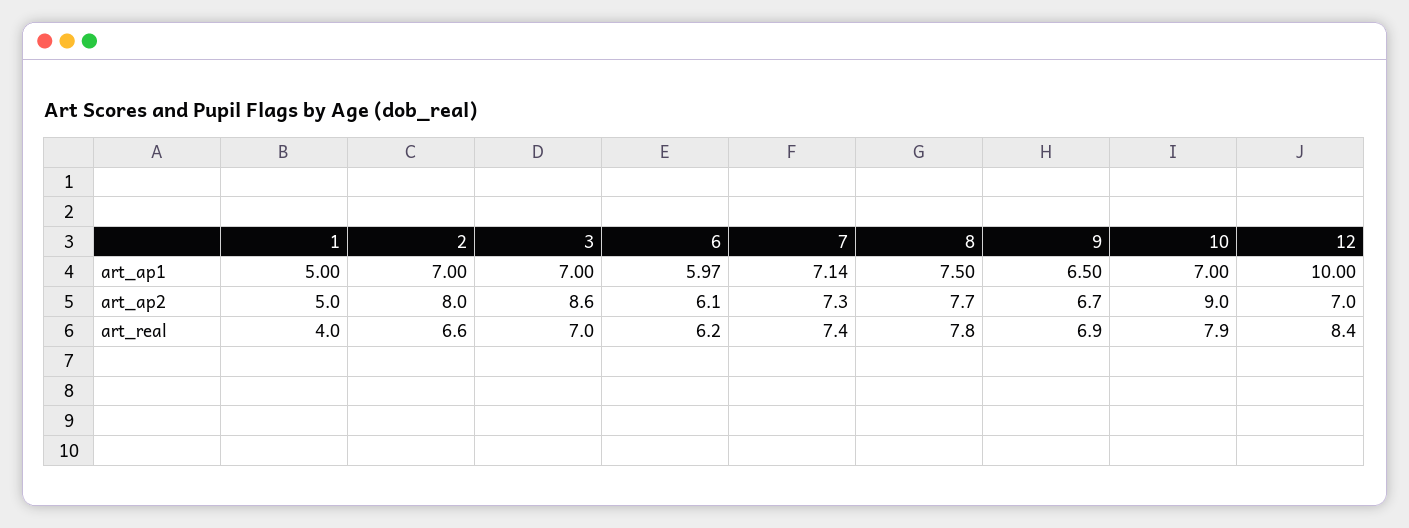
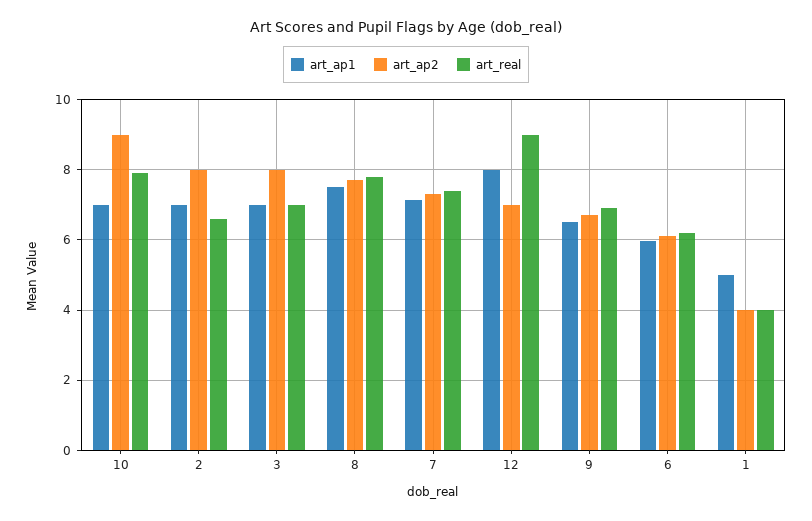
  {
    "art_ap1": {
      "1": 5,
      "2": 7,
      "3": 7,
      "6": 5.97,
      "7": 7.14,
      "8": 7.5,
      "9": 6.5,
      "10": 7,
-     "12": 10
+     "12": 8
    },
    "art_ap2": {
-     "1": 5,
+     "1": 4,
      "2": 8,
-     "3": 8.6,
+     "3": 8,
      "6": 6.1,
      "7": 7.3,
      "8": 7.7,
      "9": 6.7,
      "10": 9,
      "12": 7
    },
    "art_real": {
      "1": 4,
      "2": 6.6,
      "3": 7,
      "6": 6.2,
      "7": 7.4,
      "8": 7.8,
      "9": 6.9,
      "10": 7.9,
-     "12": 8.4
+     "12": 9
    }
  }

